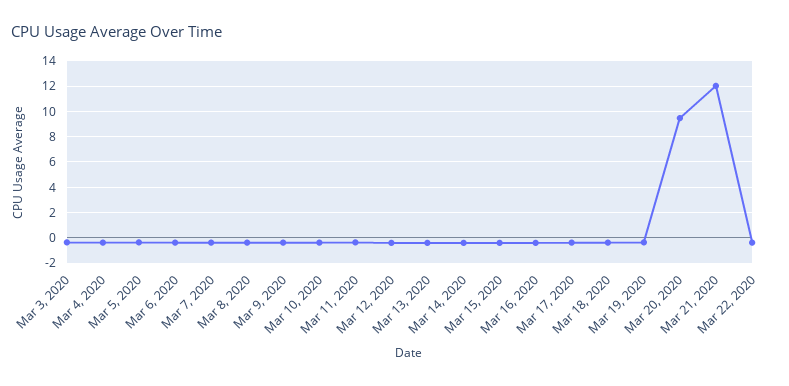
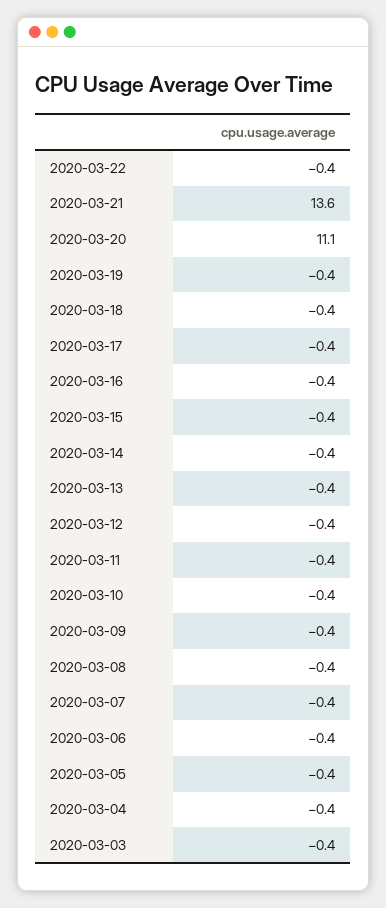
  {
    "Mar 3, 2020": -0.4,
    "Mar 4, 2020": -0.4,
    "Mar 5, 2020": -0.4,
    "Mar 6, 2020": -0.4,
    "Mar 7, 2020": -0.4,
    "Mar 8, 2020": -0.4,
    "Mar 9, 2020": -0.4,
    "Mar 10, 2020": -0.4,
    "Mar 11, 2020": -0.4,
    "Mar 12, 2020": -0.4,
    "Mar 13, 2020": -0.4,
    "Mar 14, 2020": -0.4,
    "Mar 15, 2020": -0.4,
    "Mar 16, 2020": -0.4,
    "Mar 17, 2020": -0.4,
    "Mar 18, 2020": -0.4,
    "Mar 19, 2020": -0.4,
-   "Mar 20, 2020": 9.5,
+   "Mar 20, 2020": 11.1,
-   "Mar 21, 2020": 12,
+   "Mar 21, 2020": 13.6,
    "Mar 22, 2020": -0.4
  }

